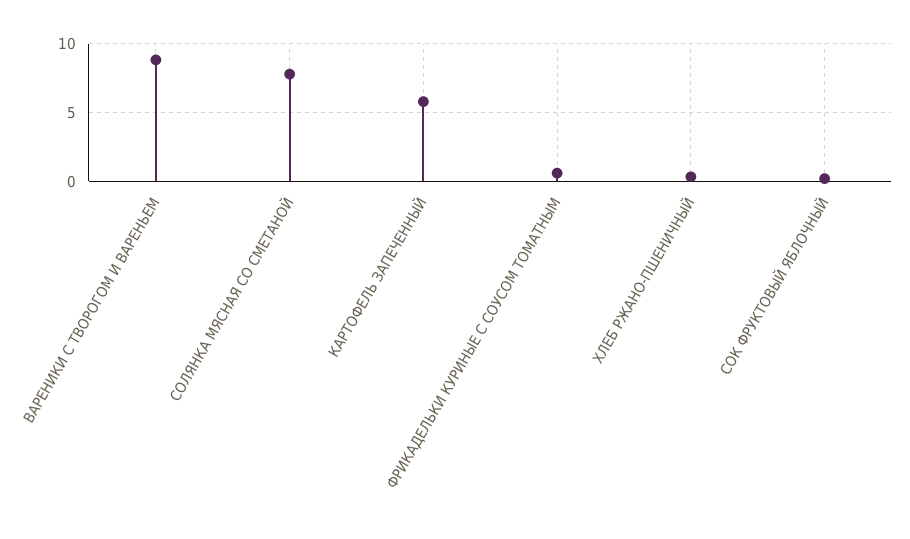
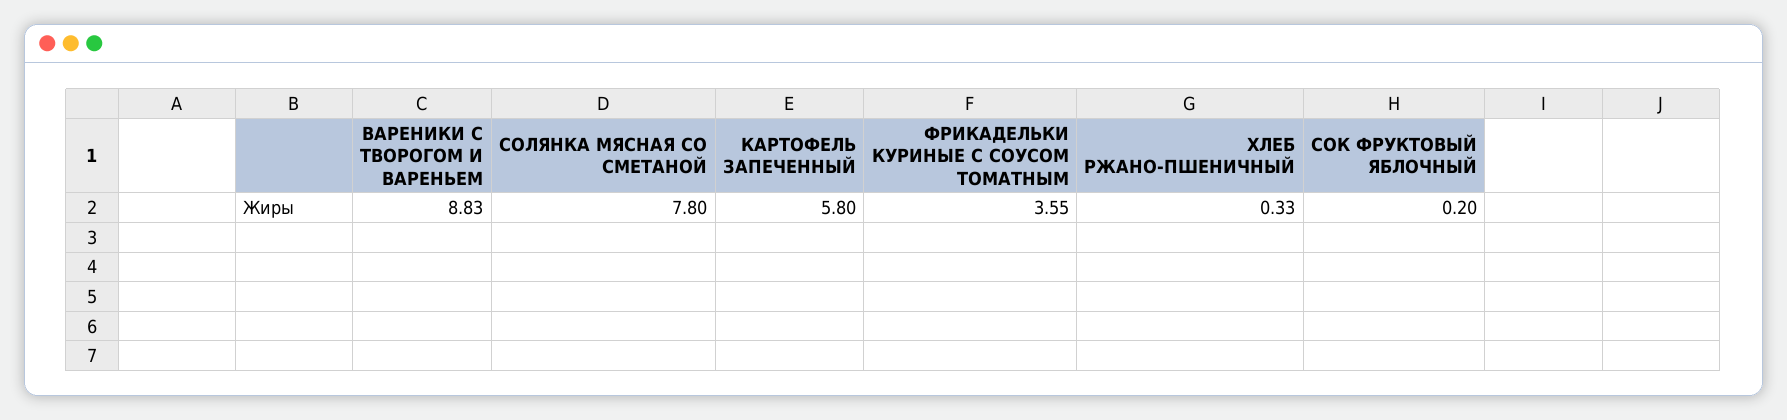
  {
    "ВАРЕНИКИ С ТВОРОГОМ И ВАРЕНЬЕМ": 8.83,
    "СОЛЯНКА МЯСНАЯ СО СМЕТАНОЙ": 7.8,
    "КАРТОФЕЛЬ ЗАПЕЧЕННЫЙ": 5.8,
-   "ФРИКАДЕЛЬКИ КУРИНЫЕ С СОУСОМ ТОМАТНЫМ": 0.5,
+   "ФРИКАДЕЛЬКИ КУРИНЫЕ С СОУСОМ ТОМАТНЫМ": 3.55,
    "ХЛЕБ РЖАНО-ПШЕНИЧНЫЙ": 0.33,
    "СОК ФРУКТОВЫЙ ЯБЛОЧНЫЙ": 0.2
  }

